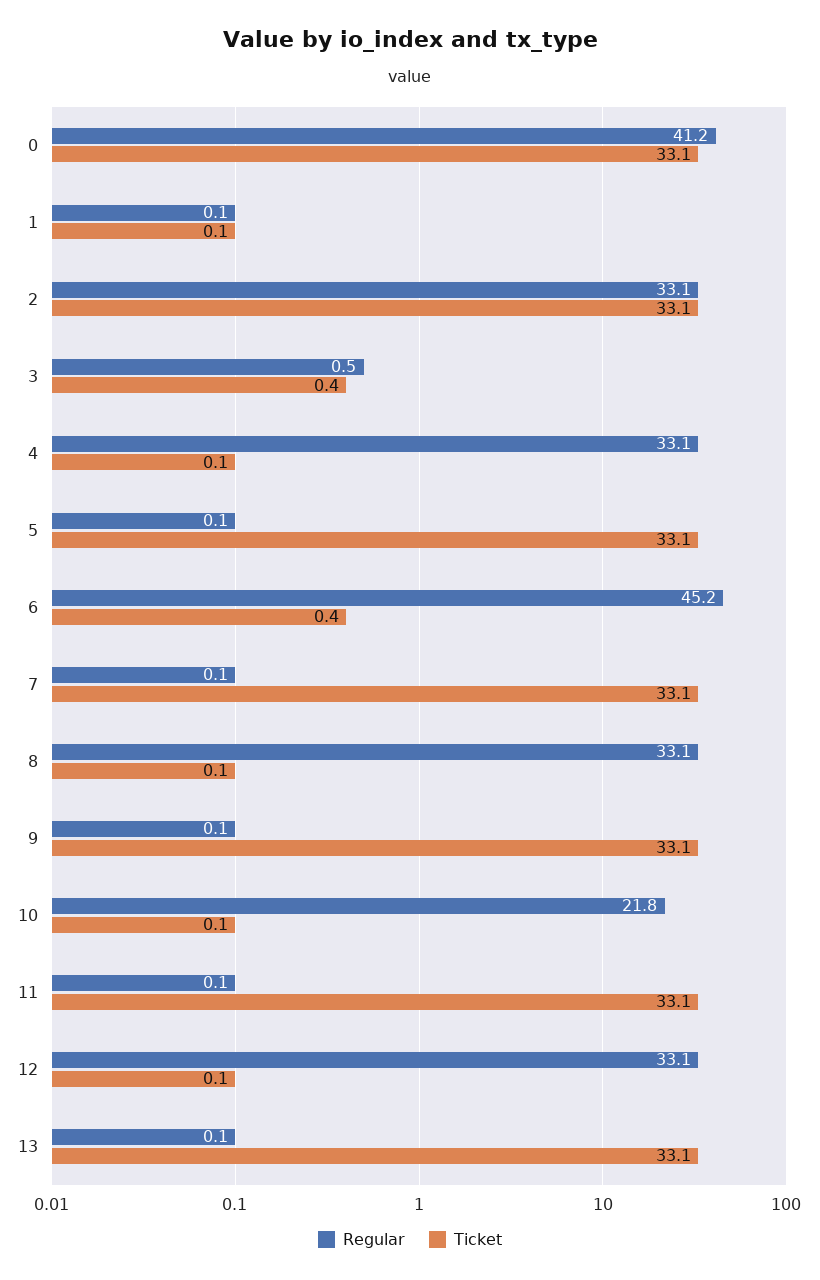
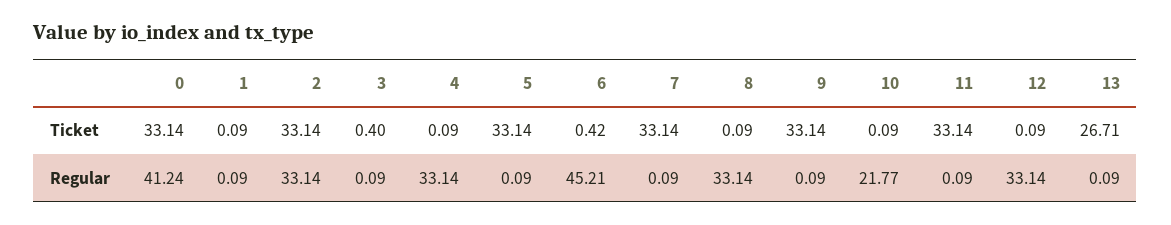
  {
    "Regular": {
      "0": 41.24,
      "1": 0.09,
      "2": 33.14,
-     "3": 0.5,
+     "3": 0.09,
      "4": 33.14,
      "5": 0.09,
      "6": 45.21,
      "7": 0.09,
      "8": 33.14,
      "9": 0.09,
      "10": 21.77,
      "11": 0.09,
      "12": 33.14,
      "13": 0.09
    },
    "Ticket": {
      "0": 33.14,
      "1": 0.09,
      "2": 33.14,
      "3": 0.4,
      "4": 0.09,
      "5": 33.14,
      "6": 0.42,
      "7": 33.14,
      "8": 0.09,
      "9": 33.14,
      "10": 0.09,
      "11": 33.14,
      "12": 0.09,
-     "13": 33.1
+     "13": 26.71
    }
  }

